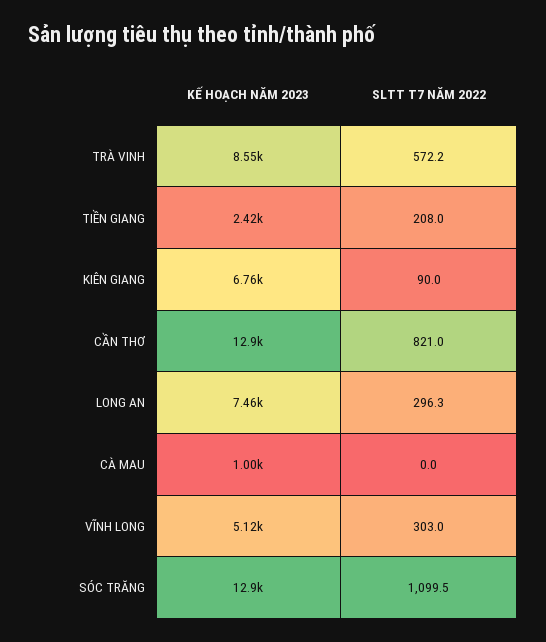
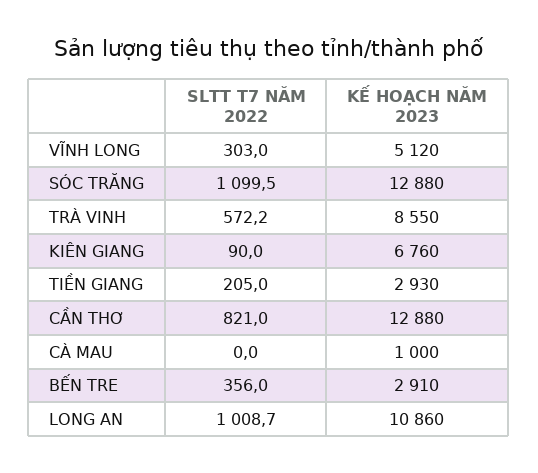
  {
    "KẾ HOẠCH NĂM 2023": {
      "TRÀ VINH": 8550,
-     "TIỀN GIANG": 2420,
+     "TIỀN GIANG": 2930,
      "KIÊN GIANG": 6760,
      "CẦN THƠ": 12880,
-     "LONG AN": 7460,
+     "LONG AN": 10860,
      "CÀ MAU": 1000,
      "VĨNH LONG": 5120,
-     "SÓC TRĂNG": 12880
+     "SÓC TRĂNG": 12880,
+     "BẾN TRE": 2910
    },
    "SLTT T7 NĂM 2022": {
      "TRÀ VINH": 572.2,
-     "TIỀN GIANG": 208,
+     "TIỀN GIANG": 205,
      "KIÊN GIANG": 90,
      "CẦN THƠ": 821,
-     "LONG AN": 296.3,
+     "LONG AN": 1008.7,
      "CÀ MAU": 0,
      "VĨNH LONG": 303,
-     "SÓC TRĂNG": 1099.5
+     "SÓC TRĂNG": 1099.5,
+     "BẾN TRE": 356
    }
  }

